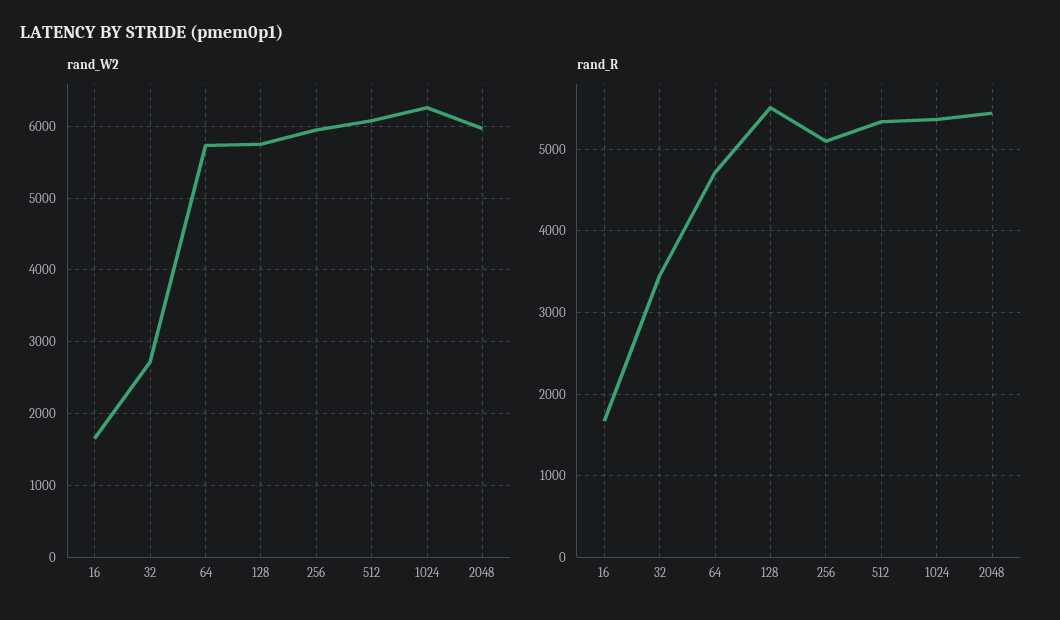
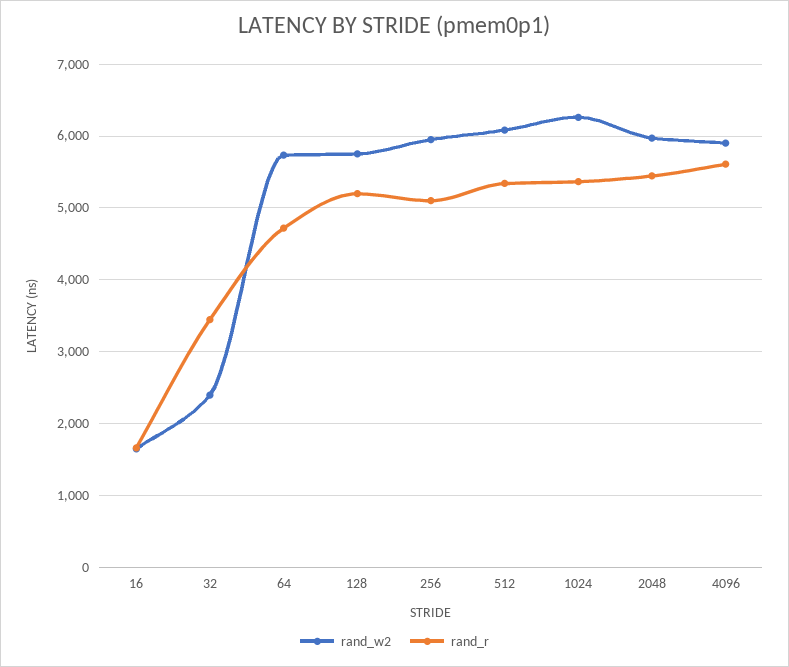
  {
    "rand_W2": {
      "16": 1700,
-     "32": 2700,
+     "32": 2400,
      "64": 5700,
      "128": 5800,
      "256": 5900,
      "512": 6100,
      "1024": 6300,
-     "2048": 6000
+     "2048": 6000,
+     "4096": 5900
    },
    "rand_R": {
      "16": 1700,
      "32": 3400,
      "64": 4700,
-     "128": 5500,
+     "128": 5200,
      "256": 5100,
      "512": 5300,
      "1024": 5400,
-     "2048": 5400
+     "2048": 5400,
+     "4096": 5600
    }
  }

